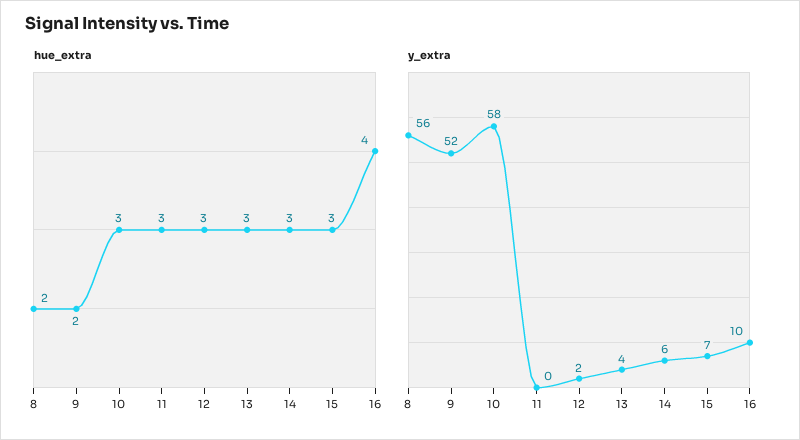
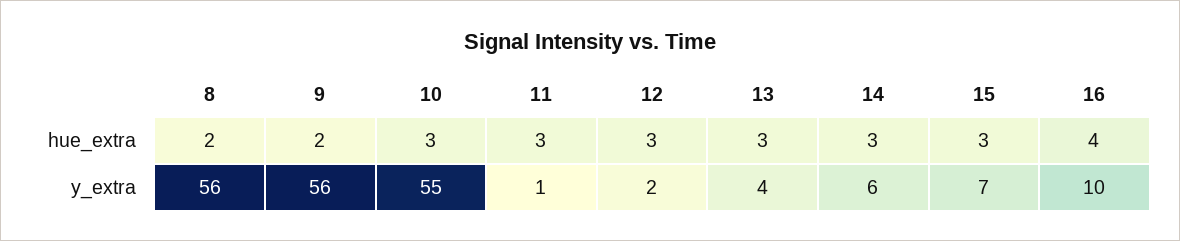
  {
    "hue_extra": {
      "8": 2,
      "9": 2,
      "10": 3,
      "11": 3,
      "12": 3,
      "13": 3,
      "14": 3,
      "15": 3,
      "16": 4
    },
    "y_extra": {
      "8": 56,
-     "9": 52,
+     "9": 56,
-     "10": 58,
+     "10": 55,
-     "11": 0,
+     "11": 1,
      "12": 2,
      "13": 4,
      "14": 6,
      "15": 7,
      "16": 10
    }
  }

